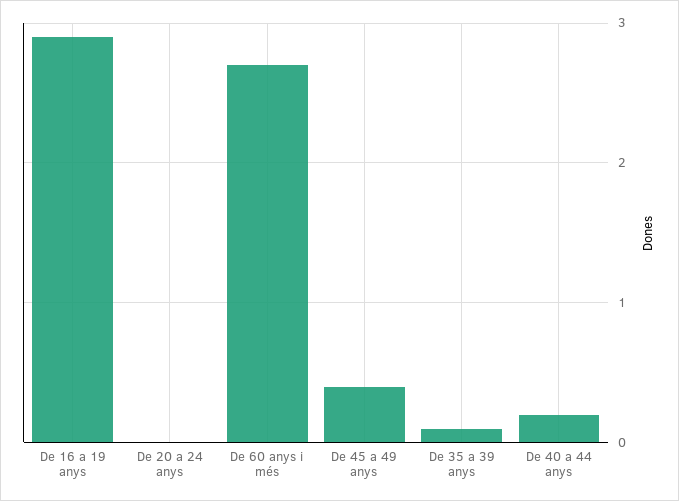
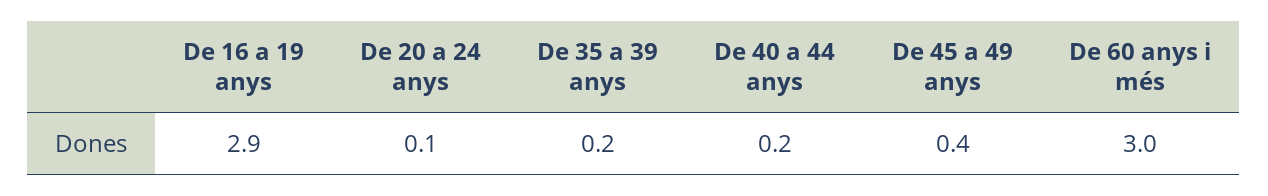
  {
    "De 16 a 19 anys": 2.9,
-   "De 20 a 24 anys": 0,
+   "De 20 a 24 anys": 0.1,
-   "De 60 anys i més": 2.7,
+   "De 60 anys i més": 3,
    "De 45 a 49 anys": 0.4,
-   "De 35 a 39 anys": 0.1,
+   "De 35 a 39 anys": 0.2,
    "De 40 a 44 anys": 0.2
  }

